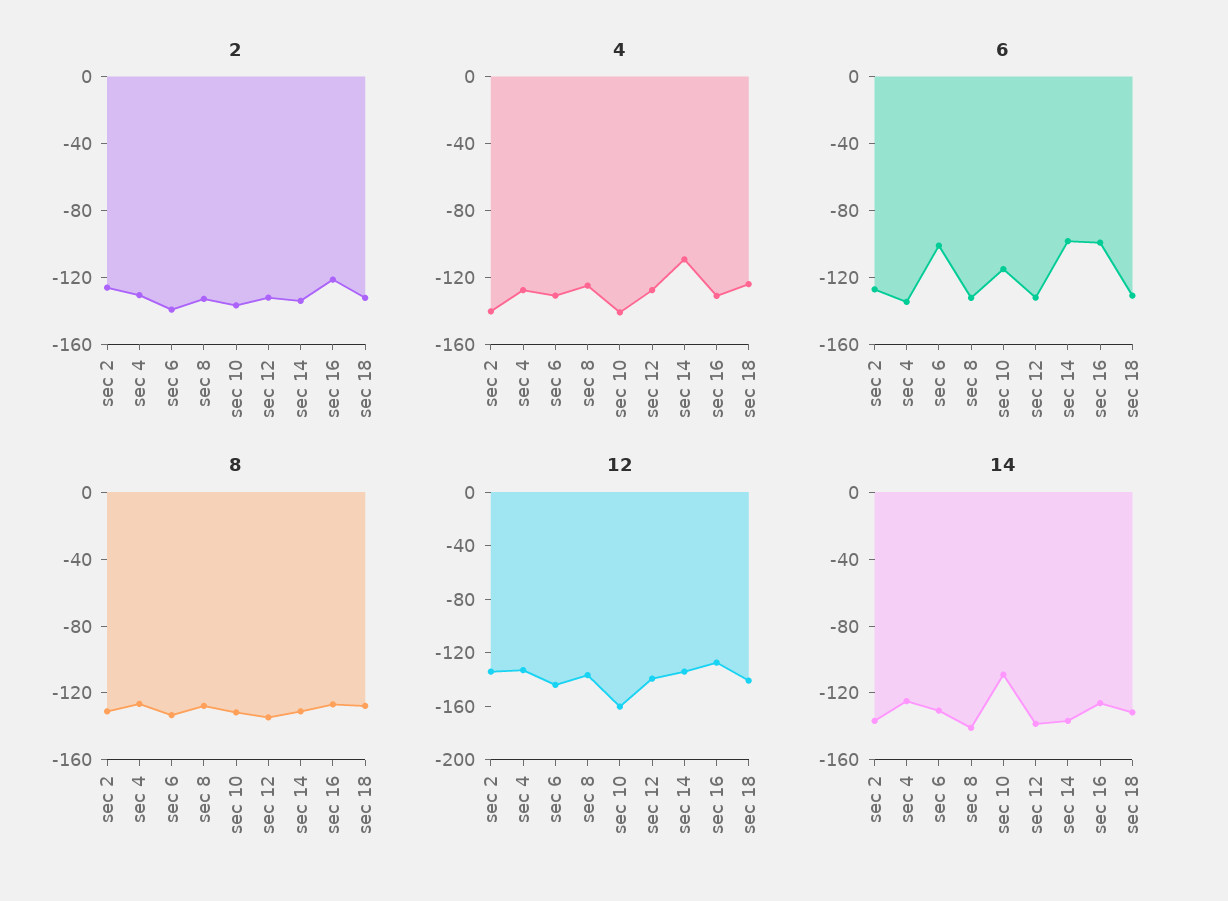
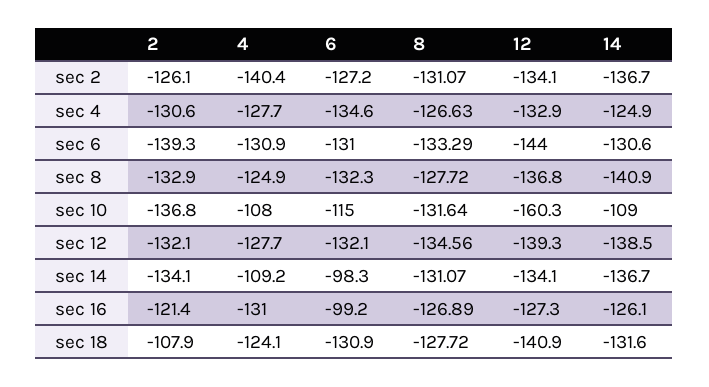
  {
    "2": {
      "sec 2": -126.1,
      "sec 4": -130.6,
      "sec 6": -139.3,
      "sec 8": -132.9,
      "sec 10": -136.8,
      "sec 12": -132.1,
      "sec 14": -134.1,
      "sec 16": -121.4,
-     "sec 18": -130
+     "sec 18": -107.9
    },
    "4": {
      "sec 2": -140.4,
      "sec 4": -127.7,
      "sec 6": -130.9,
      "sec 8": -124.9,
-     "sec 10": -140,
+     "sec 10": -108,
      "sec 12": -127.7,
      "sec 14": -109.2,
      "sec 16": -131,
      "sec 18": -124.1
    },
    "6": {
      "sec 2": -127.2,
      "sec 4": -134.6,
-     "sec 6": -100,
+     "sec 6": -131,
      "sec 8": -132.3,
      "sec 10": -115,
      "sec 12": -132.1,
      "sec 14": -98.3,
      "sec 16": -99.2,
      "sec 18": -130.9
    },
    "8": {
      "sec 2": -131.07,
      "sec 4": -126.63,
      "sec 6": -133.29,
      "sec 8": -127.72,
      "sec 10": -131.64,
      "sec 12": -134.56,
      "sec 14": -131.07,
      "sec 16": -126.89,
      "sec 18": -127.72
    },
    "12": {
      "sec 2": -134.1,
      "sec 4": -132.9,
      "sec 6": -144,
      "sec 8": -136.8,
      "sec 10": -160.3,
      "sec 12": -139.3,
      "sec 14": -134.1,
      "sec 16": -127.3,
      "sec 18": -140.9
    },
    "14": {
      "sec 2": -136.7,
      "sec 4": -124.9,
      "sec 6": -130.6,
      "sec 8": -140.9,
      "sec 10": -109,
      "sec 12": -138.5,
      "sec 14": -136.7,
      "sec 16": -126.1,
      "sec 18": -131.6
    }
  }

